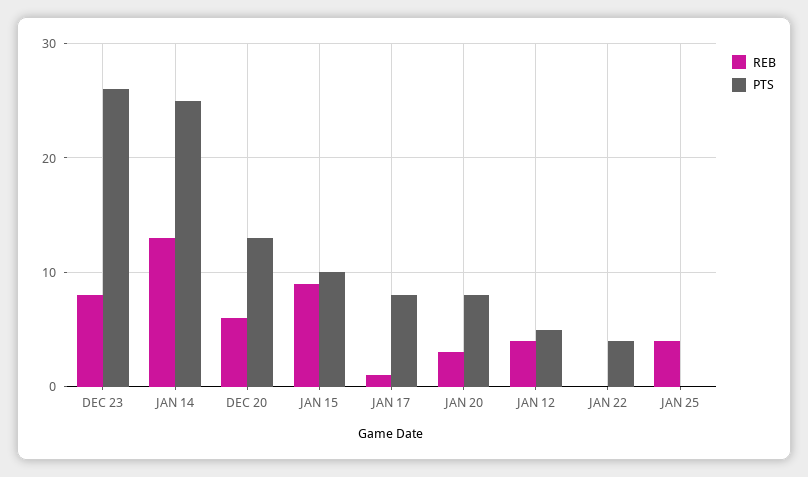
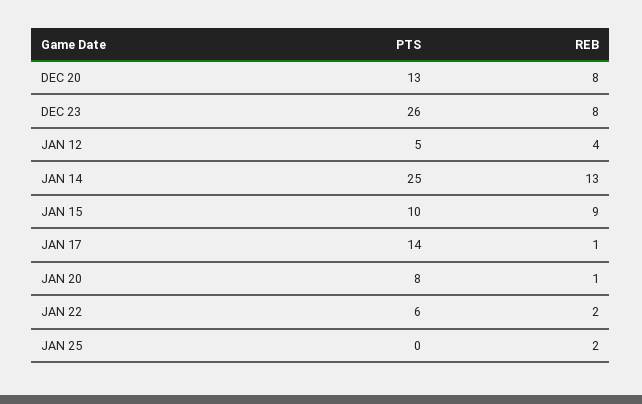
  {
    "REB": {
      "DEC 23": 8,
      "JAN 14": 13,
-     "DEC 20": 6,
+     "DEC 20": 8,
      "JAN 15": 9,
      "JAN 17": 1,
-     "JAN 20": 3,
+     "JAN 20": 1,
      "JAN 12": 4,
-     "JAN 22": 0,
+     "JAN 22": 2,
-     "JAN 25": 4
+     "JAN 25": 2
    },
    "PTS": {
      "DEC 23": 26,
      "JAN 14": 25,
      "DEC 20": 13,
      "JAN 15": 10,
-     "JAN 17": 8,
+     "JAN 17": 14,
      "JAN 20": 8,
      "JAN 12": 5,
-     "JAN 22": 4,
+     "JAN 22": 6,
      "JAN 25": 0
    }
  }

